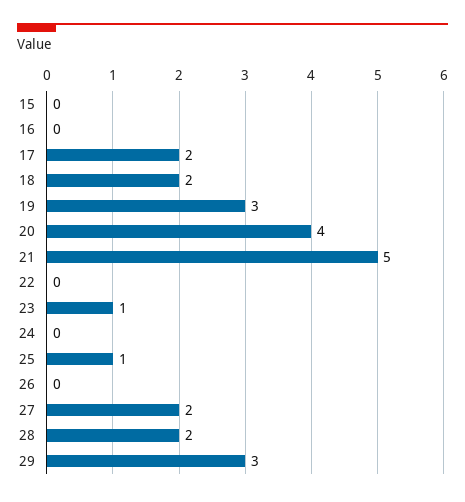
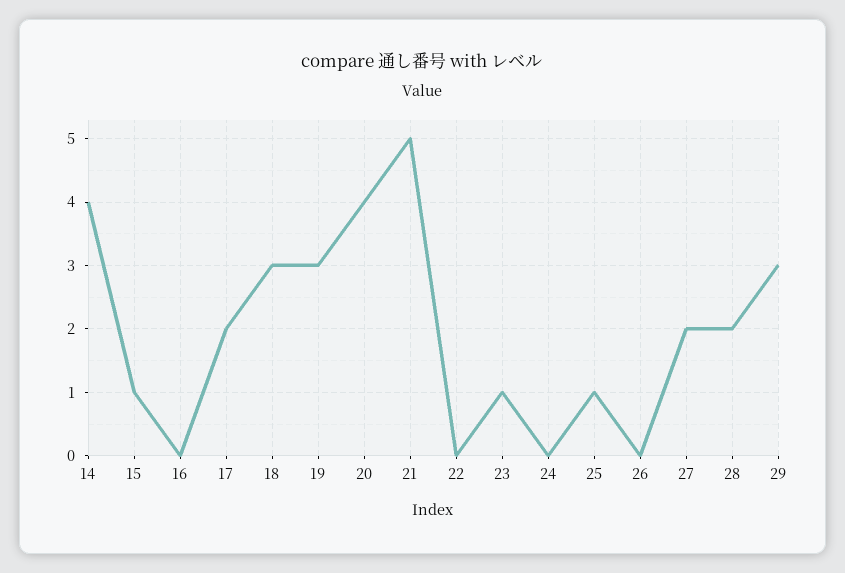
  {
-   "15": 0,
+   "15": 1,
    "16": 0,
    "17": 2,
-   "18": 2,
+   "18": 3,
    "19": 3,
    "20": 4,
    "21": 5,
    "22": 0,
    "23": 1,
    "24": 0,
    "25": 1,
    "26": 0,
    "27": 2,
    "28": 2,
-   "29": 3
+   "29": 3,
+   "14": 4
  }

